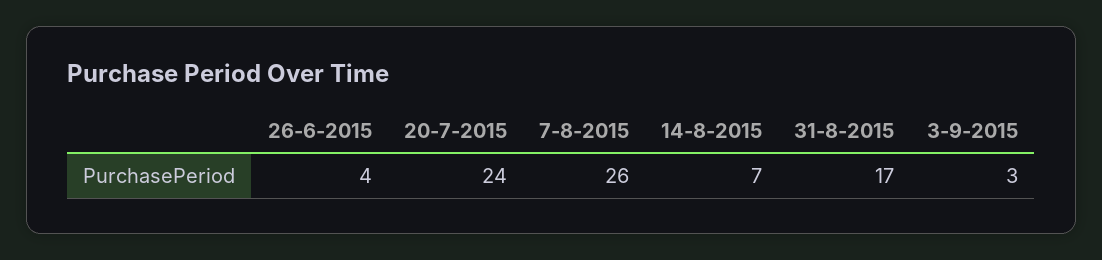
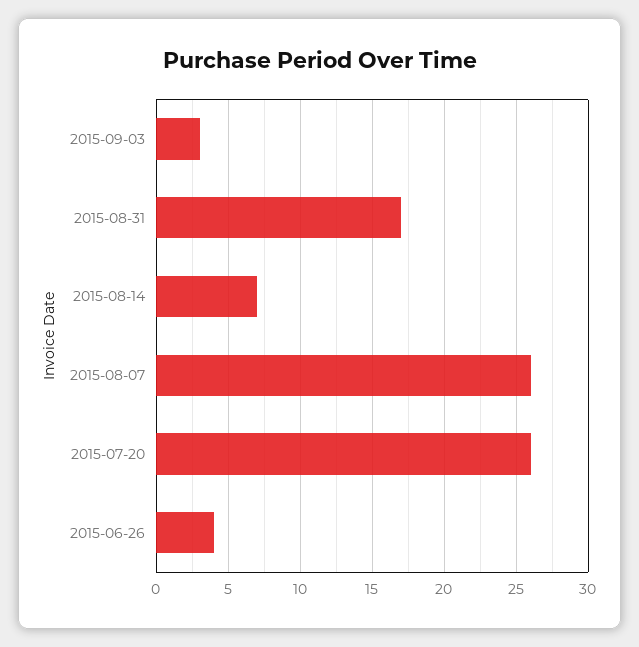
  {
    "26-6-2015": 4,
-   "20-7-2015": 24,
+   "20-7-2015": 26,
    "7-8-2015": 26,
    "14-8-2015": 7,
    "31-8-2015": 17,
    "3-9-2015": 3
  }

